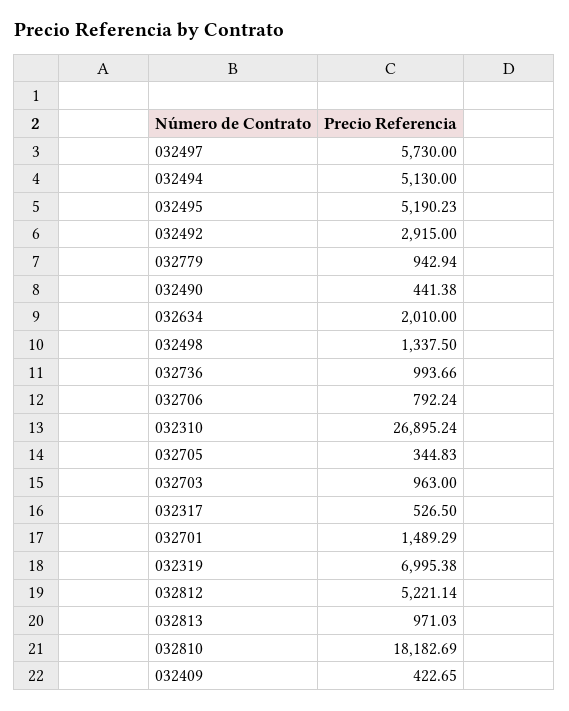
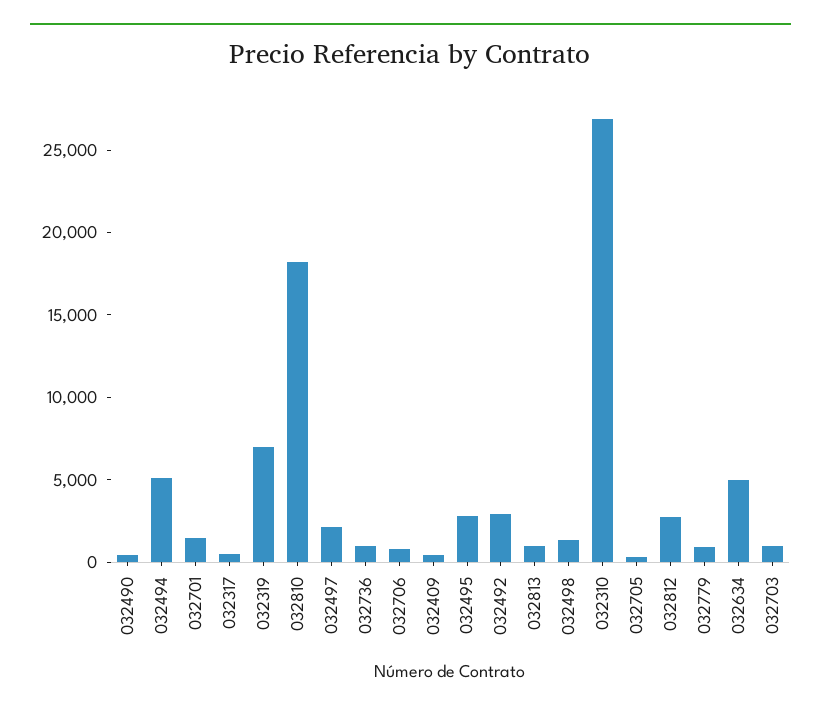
  {
-   "032497": 5730,
+   "032497": 2000,
    "032494": 5130,
-   "032495": 5190.23,
+   "032495": 3000,
    "032492": 2915,
    "032779": 942.94,
    "032490": 441.38,
-   "032634": 2010,
+   "032634": 5000,
    "032498": 1337.5,
    "032736": 993.66,
    "032706": 792.24,
    "032310": 26895.24,
    "032705": 344.83,
    "032703": 963,
    "032317": 526.5,
    "032701": 1489.29,
    "032319": 6995.38,
-   "032812": 5221.14,
+   "032812": 3000,
    "032813": 971.03,
    "032810": 18182.69,
    "032409": 422.65
  }

